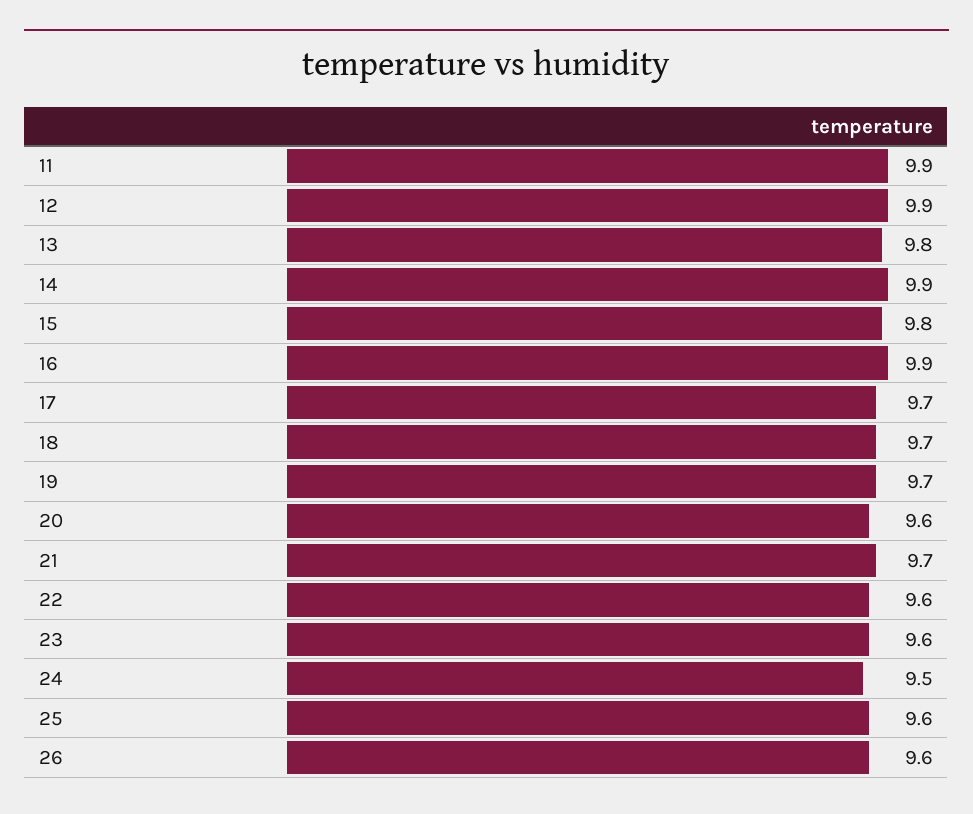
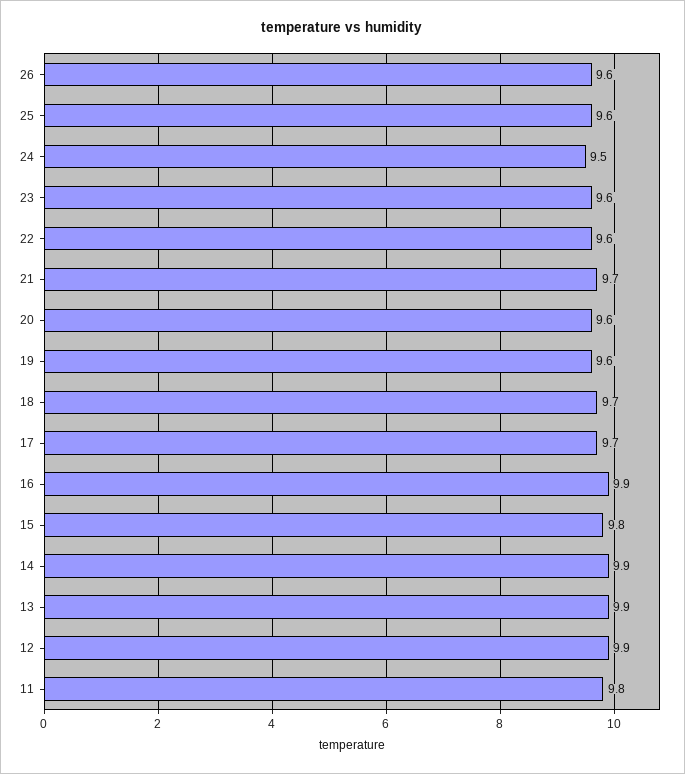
  {
-   "11": 9.9,
+   "11": 9.8,
    "12": 9.9,
-   "13": 9.8,
+   "13": 9.9,
    "14": 9.9,
    "15": 9.8,
    "16": 9.9,
    "17": 9.7,
    "18": 9.7,
-   "19": 9.7,
+   "19": 9.6,
    "20": 9.6,
    "21": 9.7,
    "22": 9.6,
    "23": 9.6,
    "24": 9.5,
    "25": 9.6,
    "26": 9.6
  }

